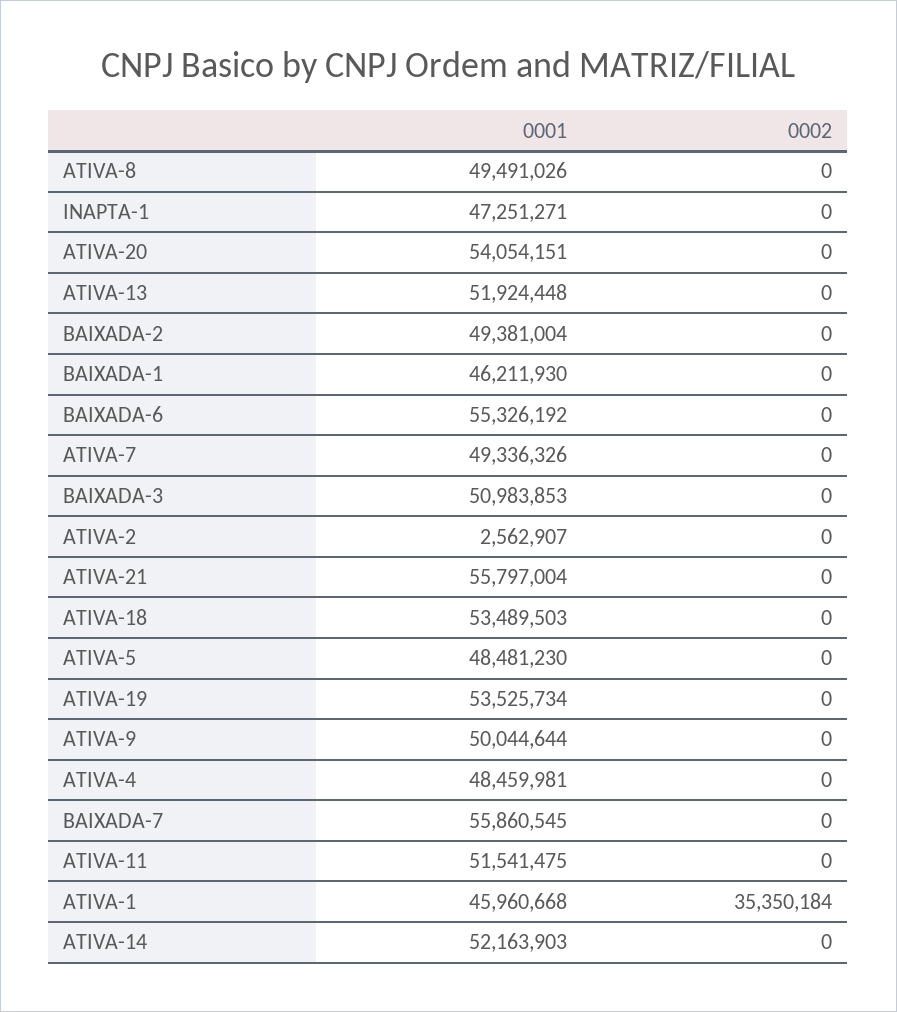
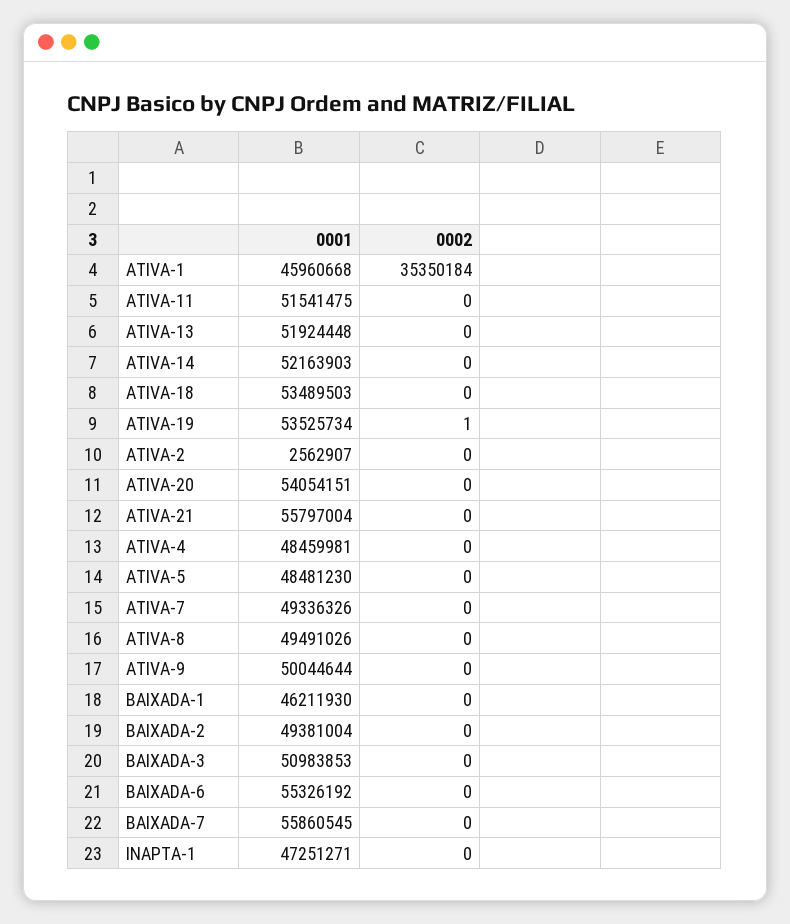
  {
    "0001": {
      "ATIVA-8": 49491026,
      "INAPTA-1": 47251271,
      "ATIVA-20": 54054151,
      "ATIVA-13": 51924448,
      "BAIXADA-2": 49381004,
      "BAIXADA-1": 46211930,
      "BAIXADA-6": 55326192,
      "ATIVA-7": 49336326,
      "BAIXADA-3": 50983853,
      "ATIVA-2": 2562907,
      "ATIVA-21": 55797004,
      "ATIVA-18": 53489503,
      "ATIVA-5": 48481230,
      "ATIVA-19": 53525734,
      "ATIVA-9": 50044644,
      "ATIVA-4": 48459981,
      "BAIXADA-7": 55860545,
      "ATIVA-11": 51541475,
      "ATIVA-1": 45960668,
      "ATIVA-14": 52163903
    },
    "0002": {
      "ATIVA-8": 0,
      "INAPTA-1": 0,
      "ATIVA-20": 0,
      "ATIVA-13": 0,
      "BAIXADA-2": 0,
      "BAIXADA-1": 0,
      "BAIXADA-6": 0,
      "ATIVA-7": 0,
      "BAIXADA-3": 0,
      "ATIVA-2": 0,
      "ATIVA-21": 0,
      "ATIVA-18": 0,
      "ATIVA-5": 0,
-     "ATIVA-19": 0,
+     "ATIVA-19": 1,
      "ATIVA-9": 0,
      "ATIVA-4": 0,
      "BAIXADA-7": 0,
      "ATIVA-11": 0,
      "ATIVA-1": 35350184,
      "ATIVA-14": 0
    }
  }

